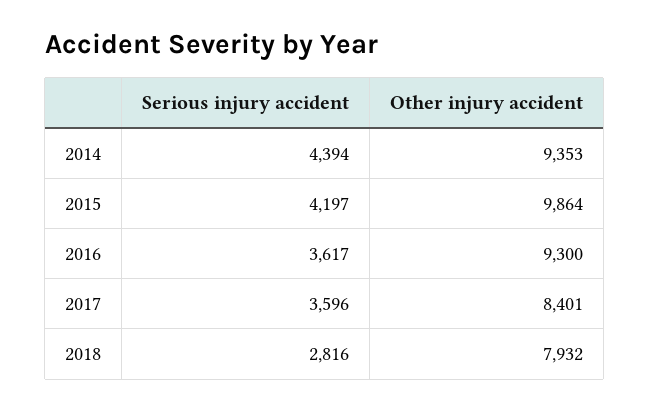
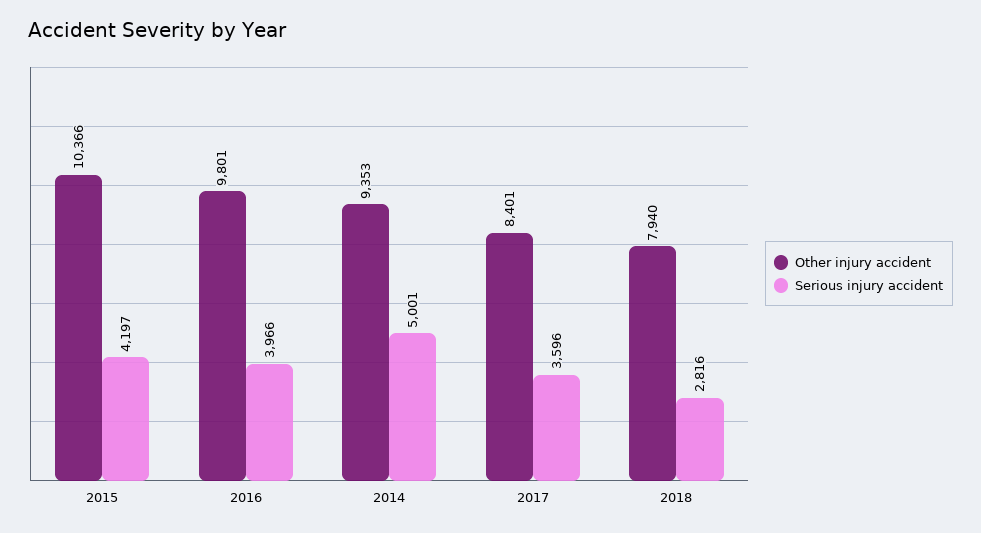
  {
    "Serious injury accident": {
-     "2014": 4394,
+     "2014": 5001,
      "2015": 4197,
-     "2016": 3617,
+     "2016": 3966,
      "2017": 3596,
      "2018": 2816
    },
    "Other injury accident": {
      "2014": 9353,
-     "2015": 9864,
+     "2015": 10366,
-     "2016": 9300,
+     "2016": 9801,
      "2017": 8401,
-     "2018": 7932
+     "2018": 7940
    }
  }

